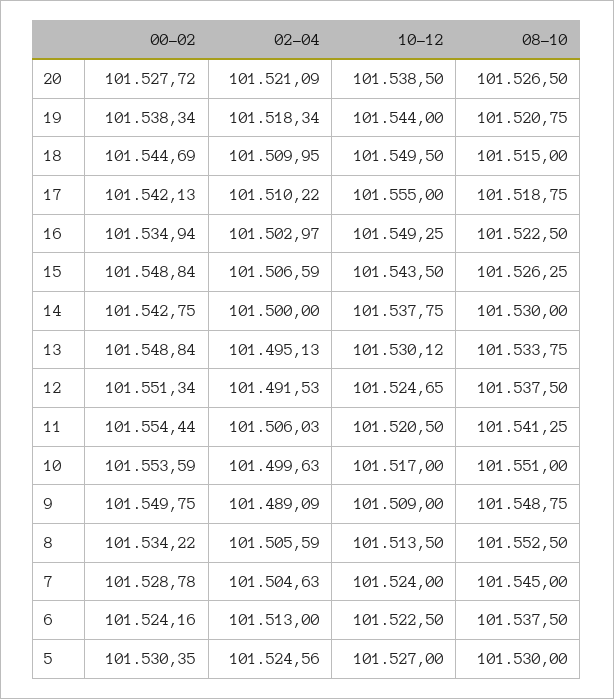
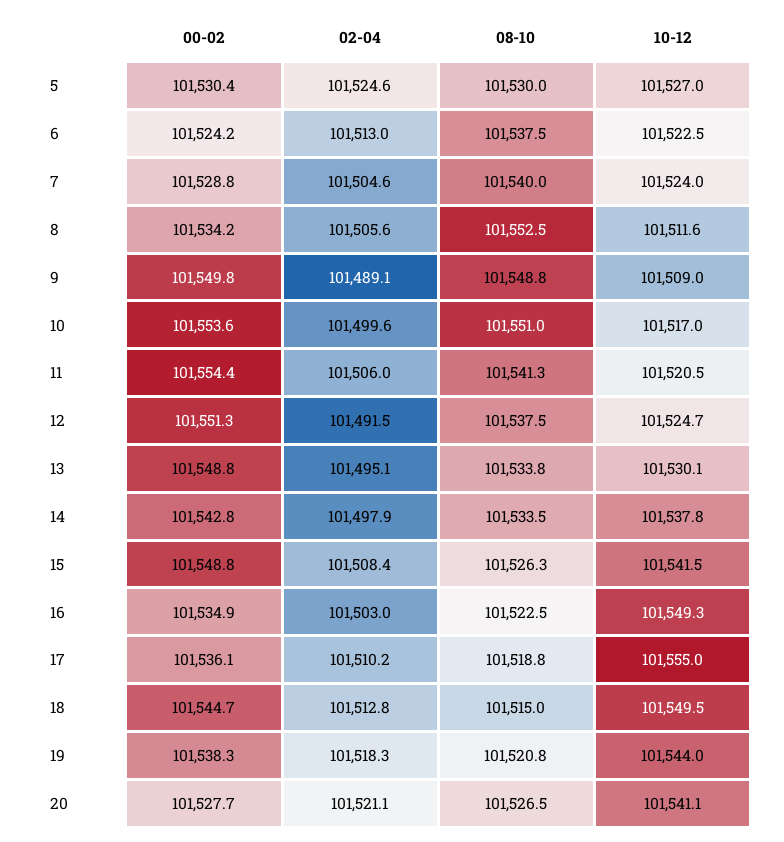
  {
    "00-02": {
      "20": 101527.72,
      "19": 101538.34,
      "18": 101544.69,
-     "17": 101542.13,
+     "17": 101536.1,
      "16": 101534.94,
      "15": 101548.84,
      "14": 101542.75,
      "13": 101548.84,
      "12": 101551.34,
      "11": 101554.44,
      "10": 101553.59,
      "9": 101549.75,
      "8": 101534.22,
      "7": 101528.78,
      "6": 101524.16,
      "5": 101530.35
    },
    "02-04": {
      "20": 101521.09,
      "19": 101518.34,
-     "18": 101509.95,
+     "18": 101512.8,
      "17": 101510.22,
      "16": 101502.97,
-     "15": 101506.59,
+     "15": 101508.4,
-     "14": 101500,
+     "14": 101497.9,
      "13": 101495.13,
      "12": 101491.53,
      "11": 101506.03,
      "10": 101499.63,
      "9": 101489.09,
      "8": 101505.59,
      "7": 101504.63,
      "6": 101513,
      "5": 101524.56
    },
    "10-12": {
-     "20": 101538.5,
+     "20": 101541.1,
      "19": 101544,
      "18": 101549.5,
      "17": 101555,
      "16": 101549.25,
-     "15": 101543.5,
+     "15": 101541.5,
      "14": 101537.75,
      "13": 101530.12,
      "12": 101524.65,
      "11": 101520.5,
      "10": 101517,
      "9": 101509,
-     "8": 101513.5,
+     "8": 101511.6,
      "7": 101524,
      "6": 101522.5,
      "5": 101527
    },
    "08-10": {
      "20": 101526.5,
      "19": 101520.75,
      "18": 101515,
      "17": 101518.75,
      "16": 101522.5,
      "15": 101526.25,
-     "14": 101530,
+     "14": 101533.5,
      "13": 101533.75,
      "12": 101537.5,
      "11": 101541.25,
      "10": 101551,
      "9": 101548.75,
      "8": 101552.5,
-     "7": 101545,
+     "7": 101540,
      "6": 101537.5,
      "5": 101530
    }
  }

